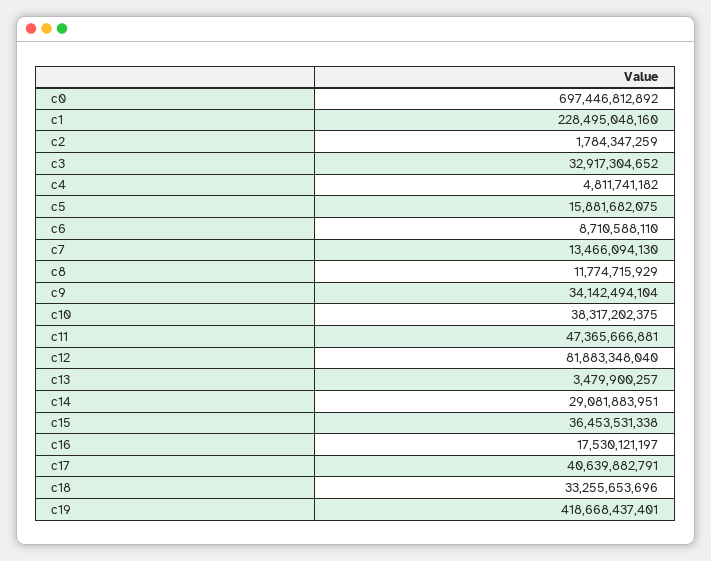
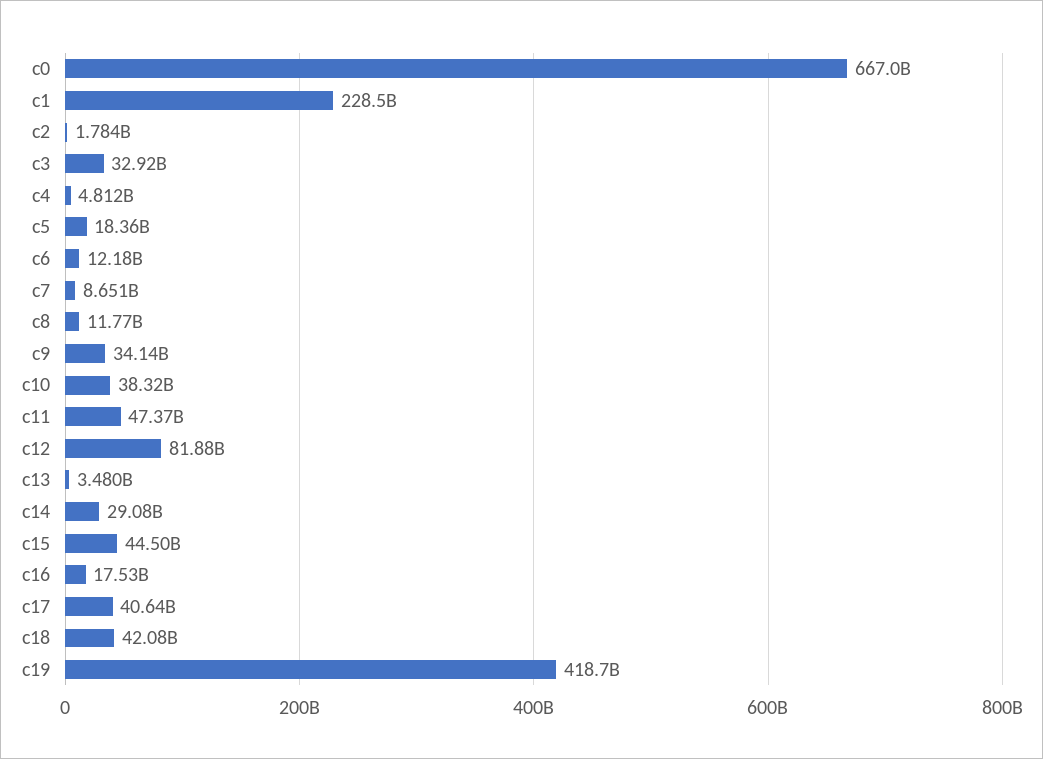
  {
-   "c0": 697446812892,
+   "c0": 667000000000,
    "c1": 228495048160,
    "c2": 1784347259,
    "c3": 32917304652,
    "c4": 4811741182,
-   "c5": 15881682075,
+   "c5": 18360000000,
-   "c6": 8710588110,
+   "c6": 12180000000,
-   "c7": 13466094130,
+   "c7": 8651000000,
    "c8": 11774715929,
    "c9": 34142494104,
    "c10": 38317202375,
    "c11": 47365666881,
    "c12": 81883348040,
    "c13": 3479900257,
    "c14": 29081883951,
-   "c15": 36453531338,
+   "c15": 44500000000,
    "c16": 17530121197,
    "c17": 40639882791,
-   "c18": 33255653696,
+   "c18": 42080000000,
    "c19": 418668437401
  }

